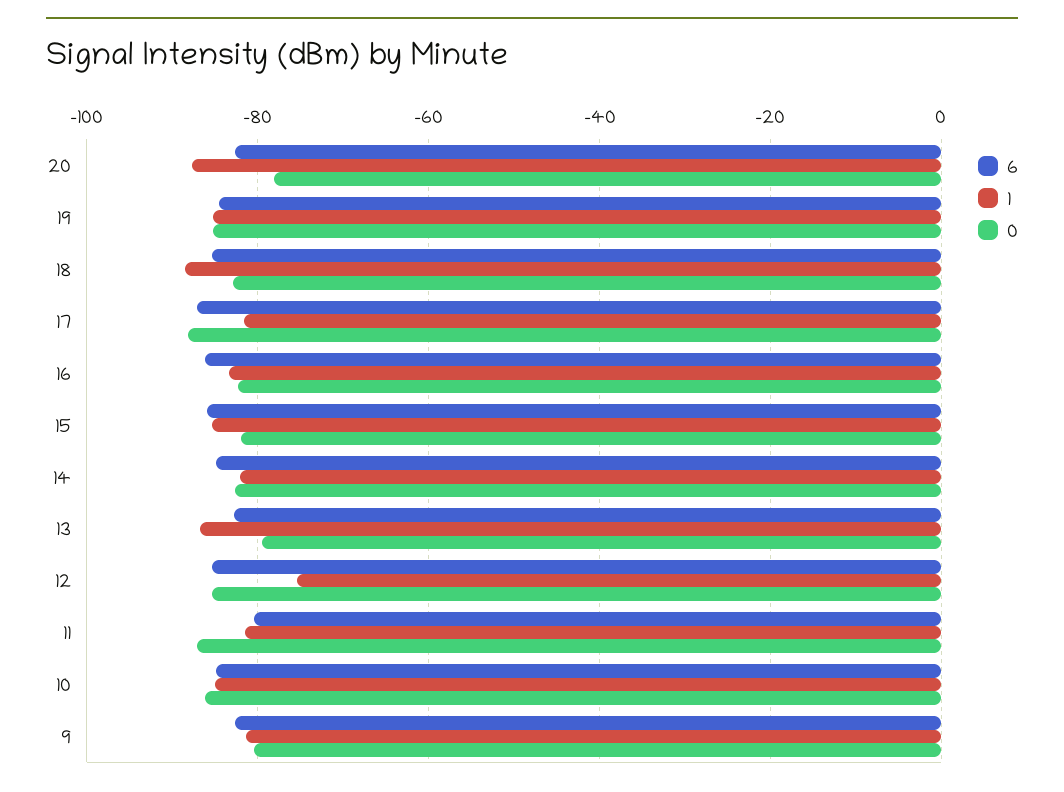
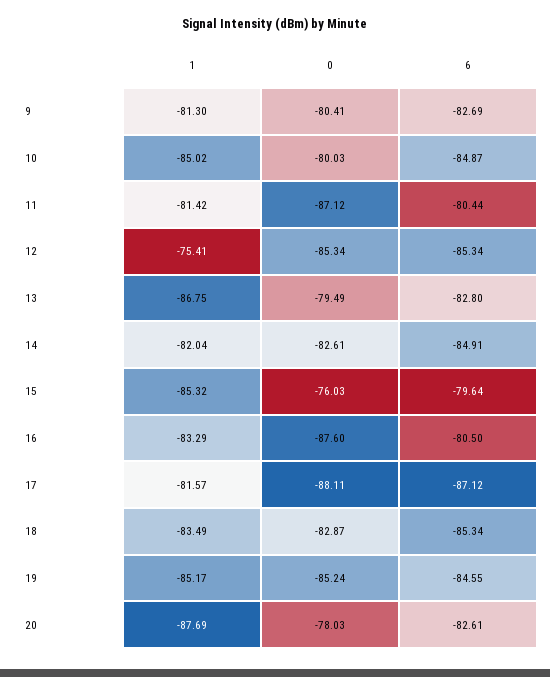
  {
    "6": {
      "20": -82.61,
      "19": -84.55,
      "18": -85.34,
      "17": -87.12,
-     "16": -86,
+     "16": -80.5,
-     "15": -86,
+     "15": -79.64,
      "14": -84.91,
      "13": -82.8,
      "12": -85.34,
      "11": -80.44,
      "10": -84.87,
      "9": -82.69
    },
    "1": {
      "20": -87.69,
      "19": -85.17,
-     "18": -88,
+     "18": -83.49,
      "17": -81.57,
      "16": -83.29,
      "15": -85.32,
      "14": -82.04,
      "13": -86.75,
      "12": -75.41,
      "11": -81.42,
      "10": -85.02,
      "9": -81.3
    },
    "0": {
      "20": -78.03,
      "19": -85.24,
      "18": -82.87,
      "17": -88.11,
-     "16": -82,
+     "16": -87.6,
-     "15": -82,
+     "15": -76.03,
      "14": -82.61,
      "13": -79.49,
      "12": -85.34,
      "11": -87.12,
-     "10": -86,
+     "10": -80.03,
      "9": -80.41
    }
  }

